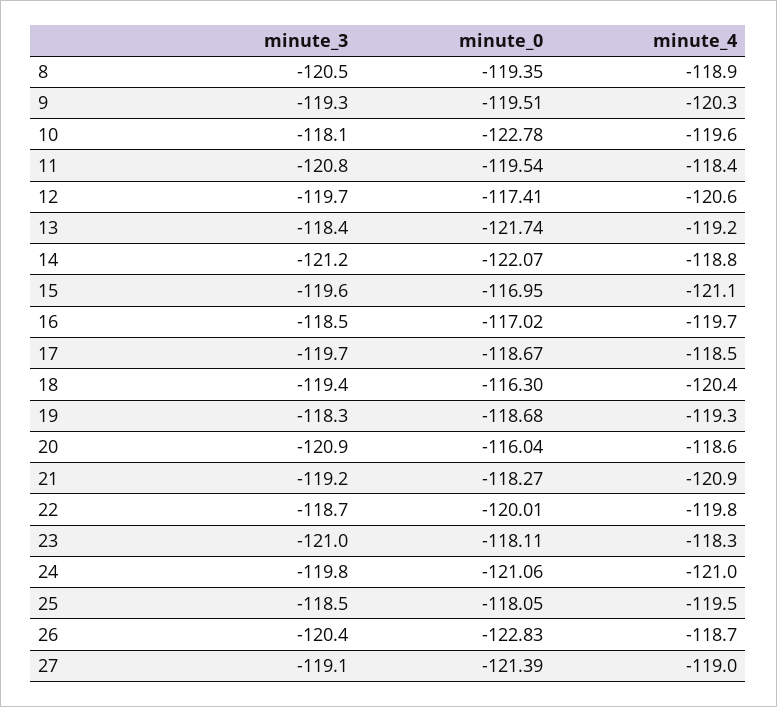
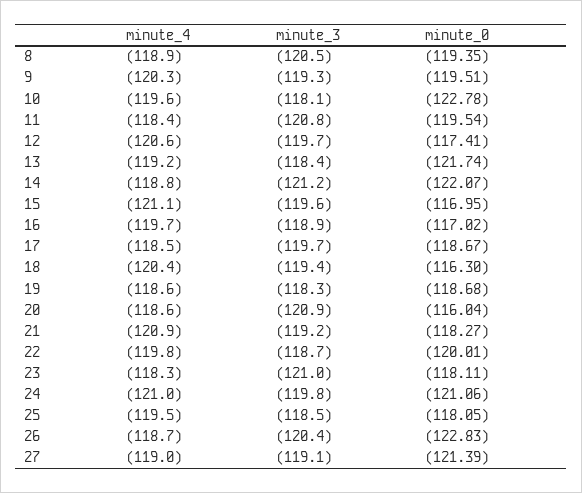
  {
    "minute_3": {
      "8": -120.5,
      "9": -119.3,
      "10": -118.1,
      "11": -120.8,
      "12": -119.7,
      "13": -118.4,
      "14": -121.2,
      "15": -119.6,
-     "16": -118.5,
+     "16": -118.9,
      "17": -119.7,
      "18": -119.4,
      "19": -118.3,
      "20": -120.9,
      "21": -119.2,
      "22": -118.7,
      "23": -121,
      "24": -119.8,
      "25": -118.5,
      "26": -120.4,
      "27": -119.1
    },
    "minute_0": {
      "8": -119.35,
      "9": -119.51,
      "10": -122.78,
      "11": -119.54,
      "12": -117.41,
      "13": -121.74,
      "14": -122.07,
      "15": -116.95,
      "16": -117.02,
      "17": -118.67,
      "18": -116.3,
      "19": -118.68,
      "20": -116.04,
      "21": -118.27,
      "22": -120.01,
      "23": -118.11,
      "24": -121.06,
      "25": -118.05,
      "26": -122.83,
      "27": -121.39
    },
    "minute_4": {
      "8": -118.9,
      "9": -120.3,
      "10": -119.6,
      "11": -118.4,
      "12": -120.6,
      "13": -119.2,
      "14": -118.8,
      "15": -121.1,
      "16": -119.7,
      "17": -118.5,
      "18": -120.4,
-     "19": -119.3,
+     "19": -118.6,
      "20": -118.6,
      "21": -120.9,
      "22": -119.8,
      "23": -118.3,
      "24": -121,
      "25": -119.5,
      "26": -118.7,
      "27": -119
    }
  }

